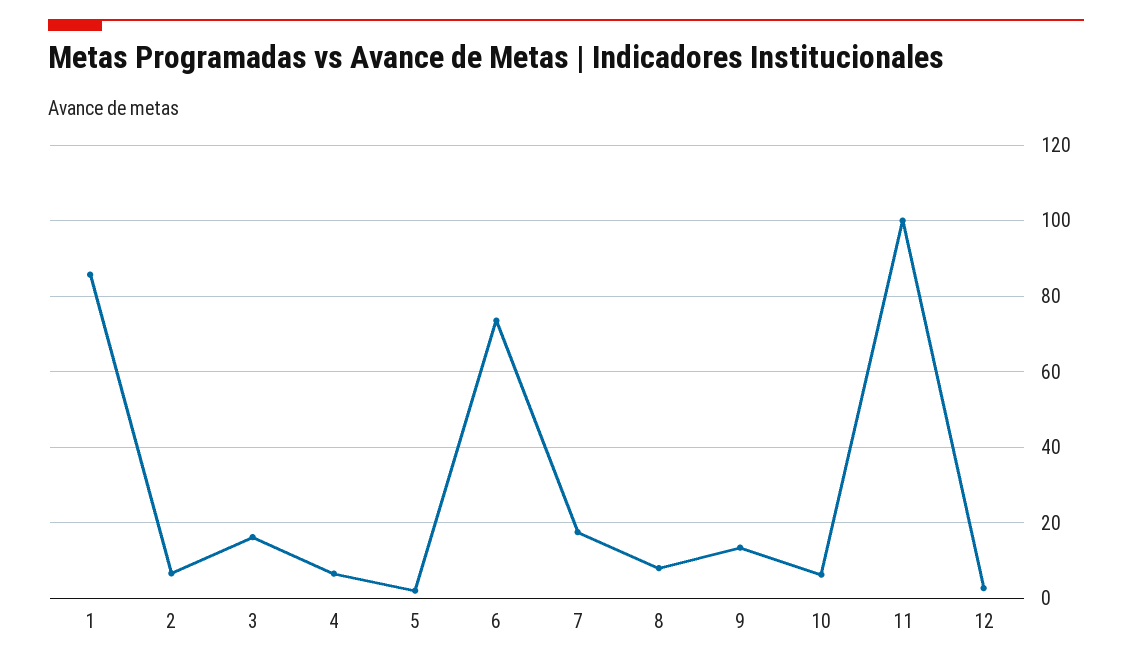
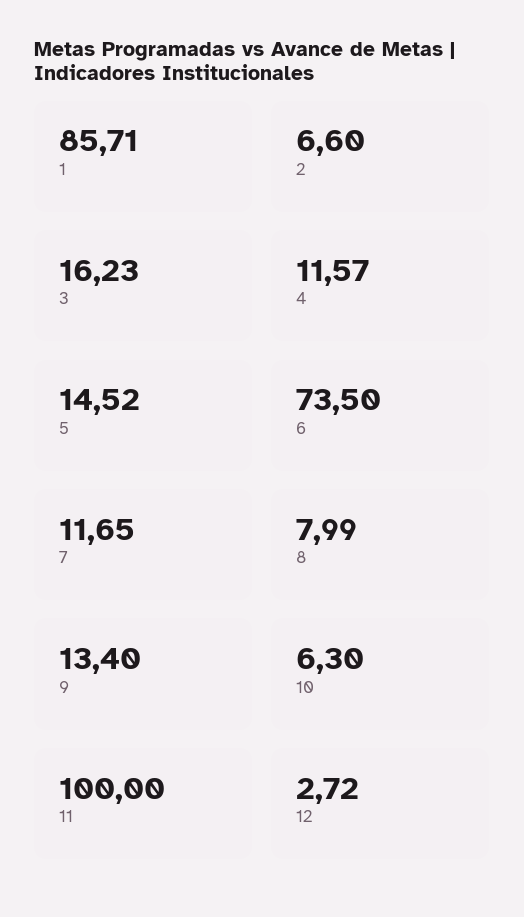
  {
    "1": 85.71,
    "2": 6.6,
    "3": 16.23,
-   "4": 6,
+   "4": 11.57,
-   "5": 2,
+   "5": 14.52,
    "6": 73.5,
-   "7": 18,
+   "7": 11.65,
    "8": 7.99,
    "9": 13.4,
    "10": 6.3,
    "11": 100,
    "12": 2.72
  }

